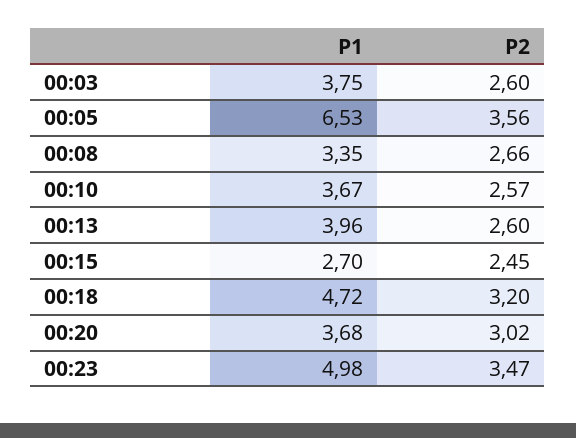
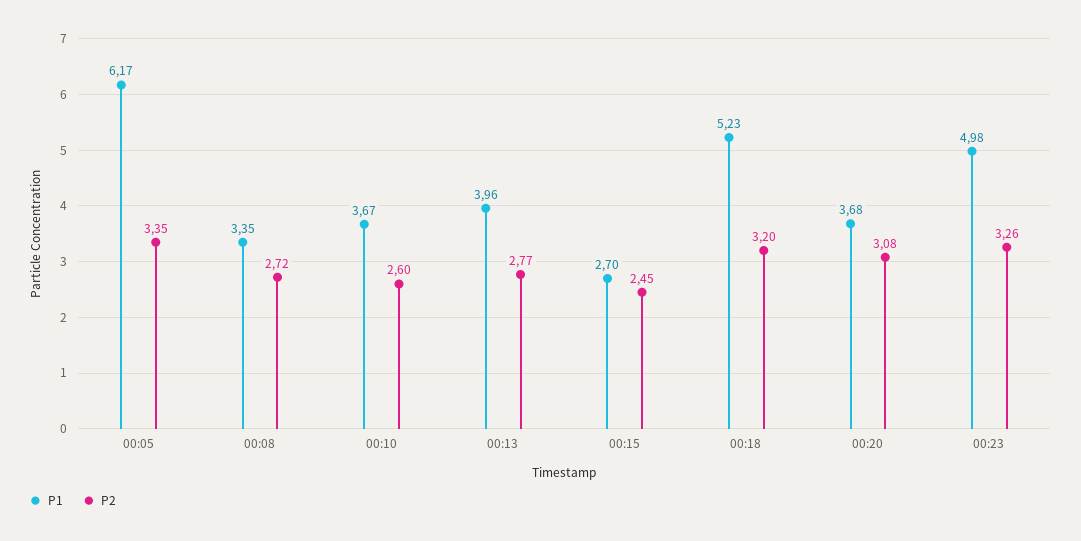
  {
    "P1": {
-     "00:03": 3.75,
-     "00:05": 6.53,
+     "00:05": 6.17,
      "00:08": 3.35,
      "00:10": 3.67,
      "00:13": 3.96,
      "00:15": 2.7,
-     "00:18": 4.72,
+     "00:18": 5.23,
      "00:20": 3.68,
      "00:23": 4.98
    },
    "P2": {
-     "00:03": 2.6,
-     "00:05": 3.56,
+     "00:05": 3.35,
-     "00:08": 2.66,
+     "00:08": 2.72,
-     "00:10": 2.57,
+     "00:10": 2.6,
-     "00:13": 2.6,
+     "00:13": 2.77,
      "00:15": 2.45,
      "00:18": 3.2,
-     "00:20": 3.02,
+     "00:20": 3.08,
-     "00:23": 3.47
+     "00:23": 3.26
    }
  }

